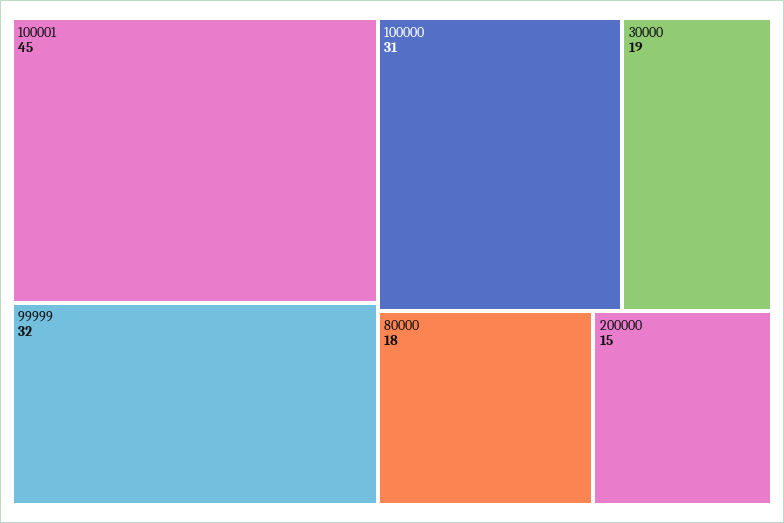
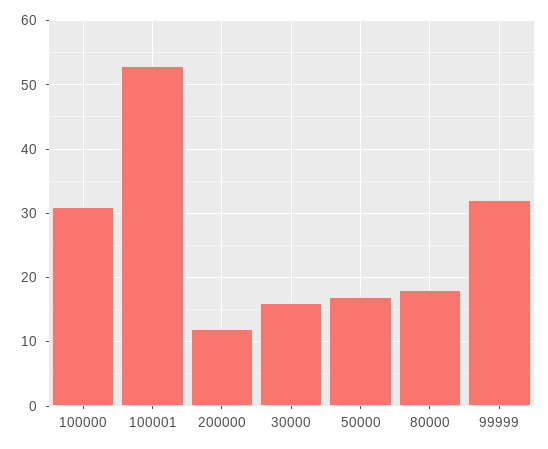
  {
-   "100001": 45,
+   "100001": 53,
    "99999": 32,
    "100000": 31,
-   "30000": 19,
+   "30000": 16,
    "80000": 18,
-   "200000": 15
+   "200000": 12,
+   "50000": 17
  }

